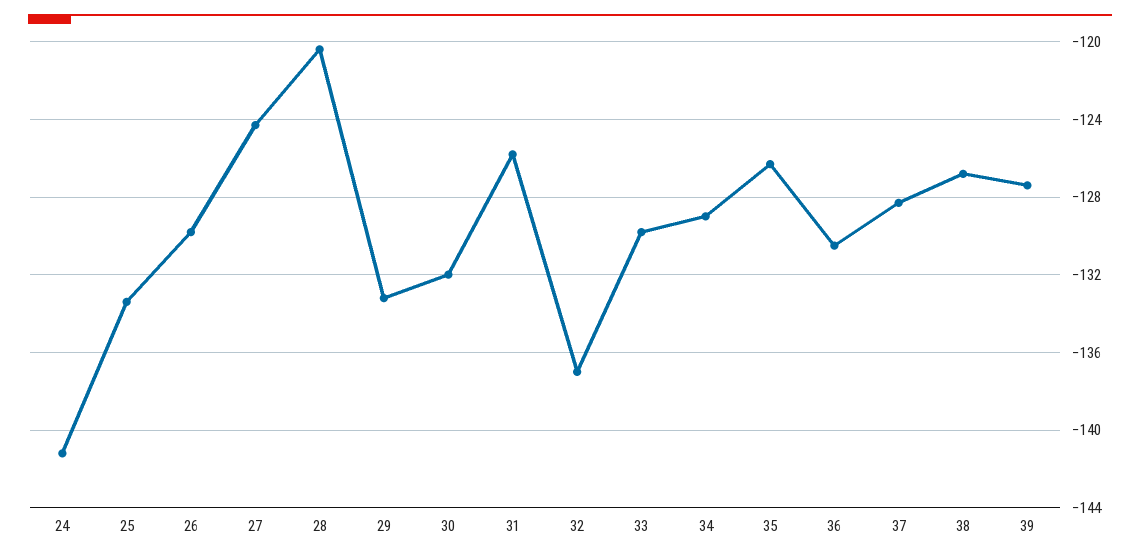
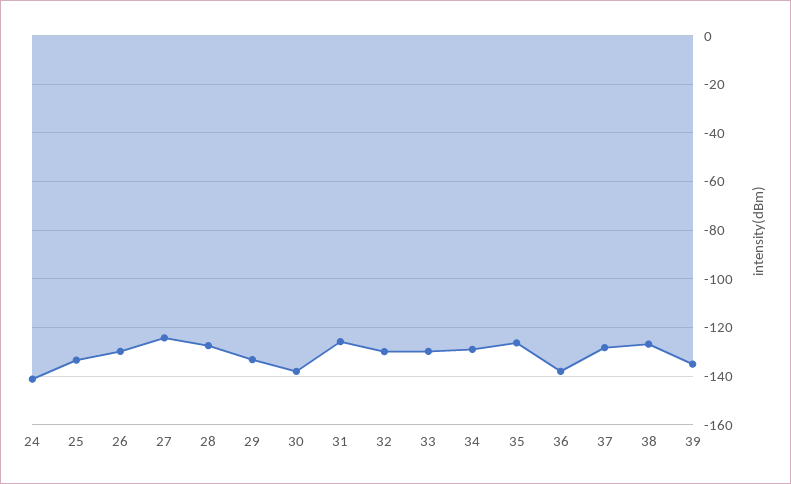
  {
    "24": -141,
    "25": -133.5,
    "26": -130,
    "27": -124.5,
-   "28": -120.5,
+   "28": -127.5,
    "29": -133,
-   "30": -132,
+   "30": -137.5,
    "31": -126,
-   "32": -137,
+   "32": -130,
    "33": -130,
    "34": -129,
    "35": -126.5,
-   "36": -130.5,
+   "36": -137.5,
    "37": -128.5,
    "38": -127,
-   "39": -127.5
+   "39": -135
  }

